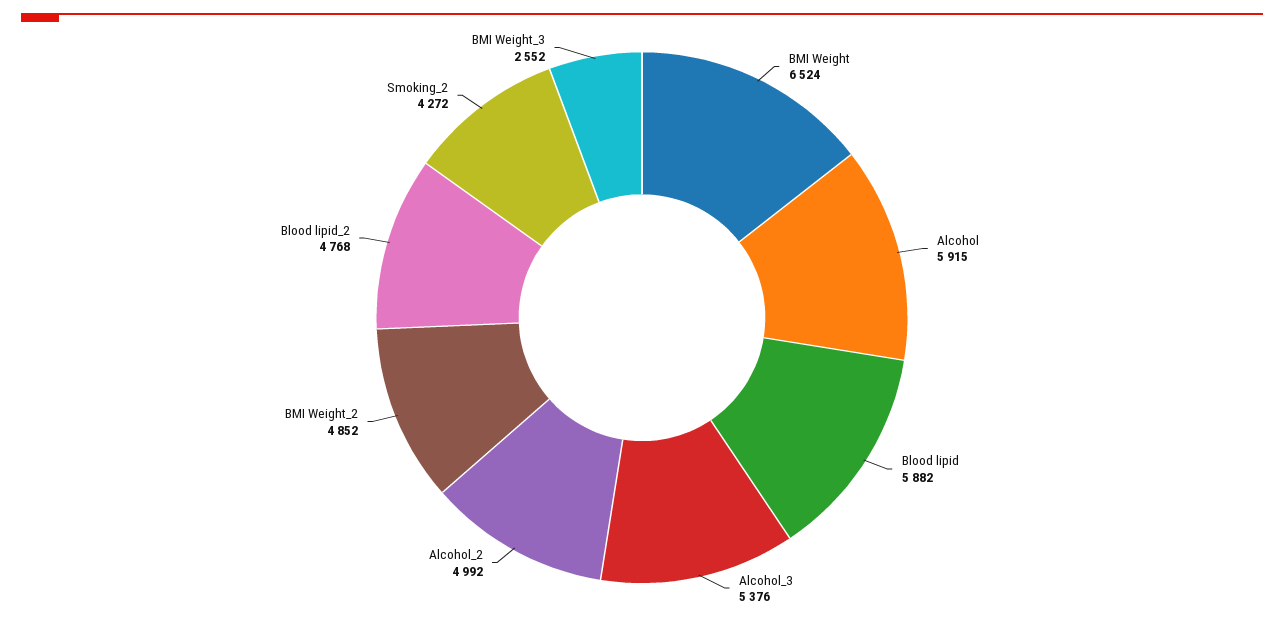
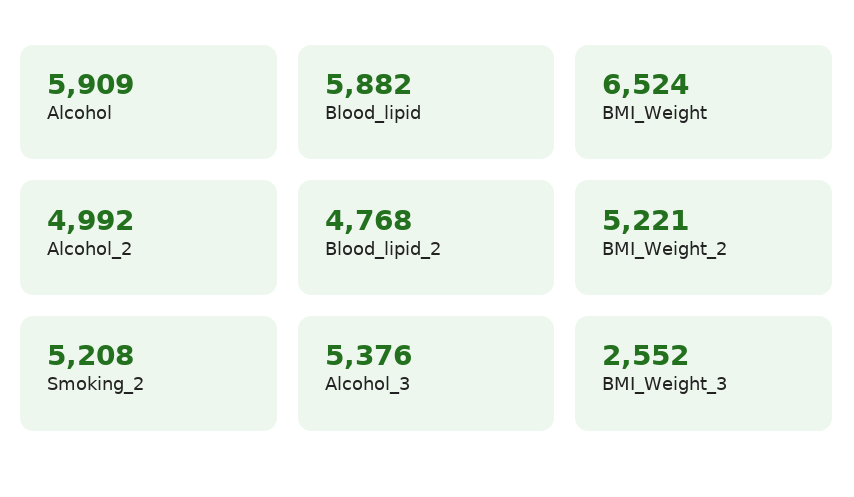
  {
    "BMI Weight": 6524,
-   "Alcohol": 5915,
+   "Alcohol": 5909,
    "Blood lipid": 5882,
    "Alcohol_3": 5376,
    "Alcohol_2": 4992,
-   "BMI Weight_2": 4852,
+   "BMI Weight_2": 5221,
    "Blood lipid_2": 4768,
-   "Smoking_2": 4272,
+   "Smoking_2": 5208,
    "BMI Weight_3": 2552
  }

